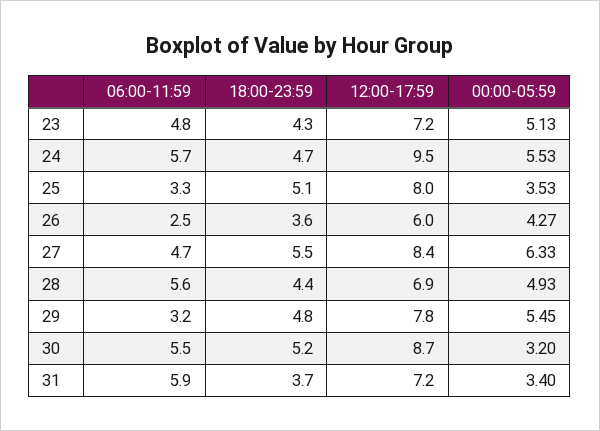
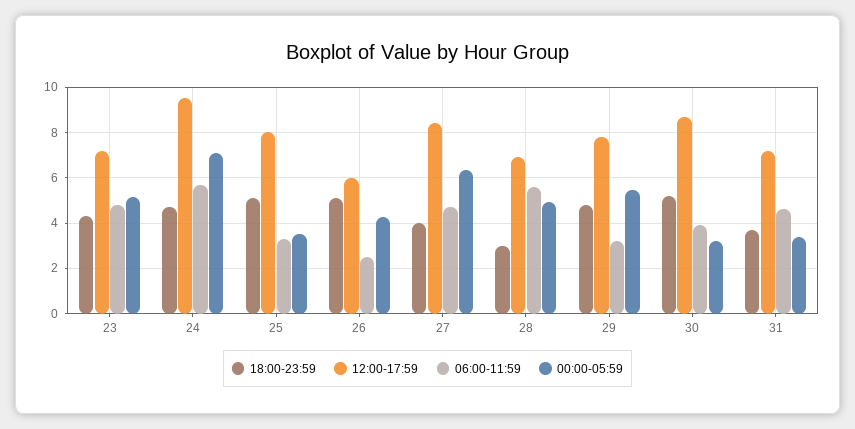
  {
    "06:00-11:59": {
      "23": 4.8,
      "24": 5.7,
      "25": 3.3,
      "26": 2.5,
      "27": 4.7,
      "28": 5.6,
      "29": 3.2,
-     "30": 5.5,
+     "30": 4,
-     "31": 5.9
+     "31": 4.5
    },
    "18:00-23:59": {
      "23": 4.3,
      "24": 4.7,
      "25": 5.1,
-     "26": 3.6,
+     "26": 5,
-     "27": 5.5,
+     "27": 4,
-     "28": 4.4,
+     "28": 3,
      "29": 4.8,
      "30": 5.2,
      "31": 3.7
    },
    "12:00-17:59": {
      "23": 7.2,
      "24": 9.5,
      "25": 8,
      "26": 6,
      "27": 8.4,
      "28": 6.9,
      "29": 7.8,
      "30": 8.7,
      "31": 7.2
    },
    "00:00-05:59": {
      "23": 5.13,
-     "24": 5.53,
+     "24": 7,
      "25": 3.53,
      "26": 4.27,
      "27": 6.33,
      "28": 4.93,
      "29": 5.45,
      "30": 3.2,
      "31": 3.4
    }
  }

